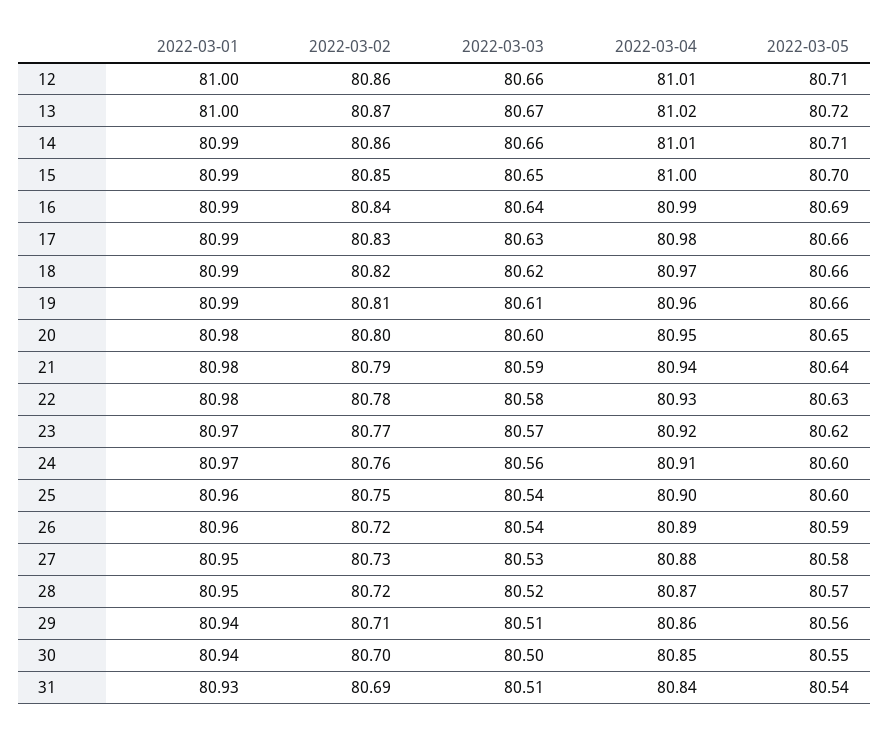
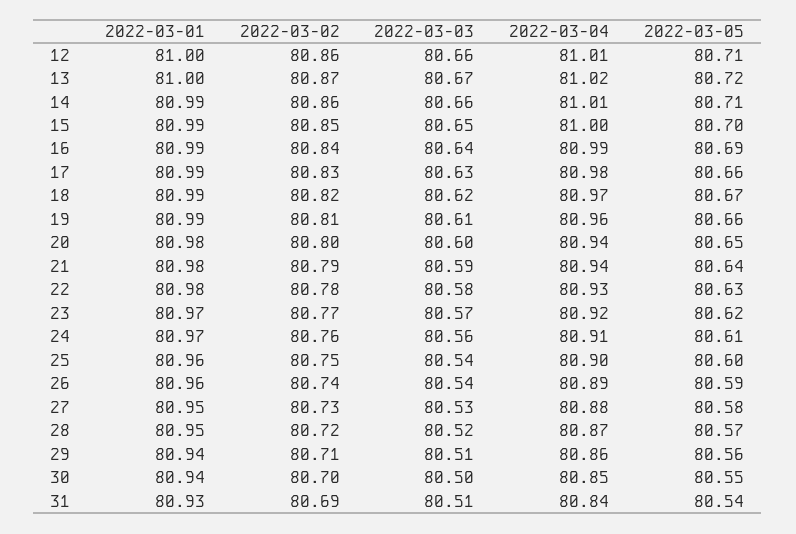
  {
    "2022-03-01": {
      "12": 81,
      "13": 81,
      "14": 80.99,
      "15": 80.99,
      "16": 80.99,
      "17": 80.99,
      "18": 80.99,
      "19": 80.99,
      "20": 80.98,
      "21": 80.98,
      "22": 80.98,
      "23": 80.97,
      "24": 80.97,
      "25": 80.96,
      "26": 80.96,
      "27": 80.95,
      "28": 80.95,
      "29": 80.94,
      "30": 80.94,
      "31": 80.93
    },
    "2022-03-02": {
      "12": 80.86,
      "13": 80.87,
      "14": 80.86,
      "15": 80.85,
      "16": 80.84,
      "17": 80.83,
      "18": 80.82,
      "19": 80.81,
      "20": 80.8,
      "21": 80.79,
      "22": 80.78,
      "23": 80.77,
      "24": 80.76,
      "25": 80.75,
-     "26": 80.72,
+     "26": 80.74,
      "27": 80.73,
      "28": 80.72,
      "29": 80.71,
      "30": 80.7,
      "31": 80.69
    },
    "2022-03-03": {
      "12": 80.66,
      "13": 80.67,
      "14": 80.66,
      "15": 80.65,
      "16": 80.64,
      "17": 80.63,
      "18": 80.62,
      "19": 80.61,
      "20": 80.6,
      "21": 80.59,
      "22": 80.58,
      "23": 80.57,
      "24": 80.56,
      "25": 80.54,
      "26": 80.54,
      "27": 80.53,
      "28": 80.52,
      "29": 80.51,
      "30": 80.5,
      "31": 80.51
    },
    "2022-03-04": {
      "12": 81.01,
      "13": 81.02,
      "14": 81.01,
      "15": 81,
      "16": 80.99,
      "17": 80.98,
      "18": 80.97,
      "19": 80.96,
-     "20": 80.95,
+     "20": 80.94,
      "21": 80.94,
      "22": 80.93,
      "23": 80.92,
      "24": 80.91,
      "25": 80.9,
      "26": 80.89,
      "27": 80.88,
      "28": 80.87,
      "29": 80.86,
      "30": 80.85,
      "31": 80.84
    },
    "2022-03-05": {
      "12": 80.71,
      "13": 80.72,
      "14": 80.71,
      "15": 80.7,
      "16": 80.69,
      "17": 80.66,
-     "18": 80.66,
+     "18": 80.67,
      "19": 80.66,
      "20": 80.65,
      "21": 80.64,
      "22": 80.63,
      "23": 80.62,
-     "24": 80.6,
+     "24": 80.61,
      "25": 80.6,
      "26": 80.59,
      "27": 80.58,
      "28": 80.57,
      "29": 80.56,
      "30": 80.55,
      "31": 80.54
    }
  }

